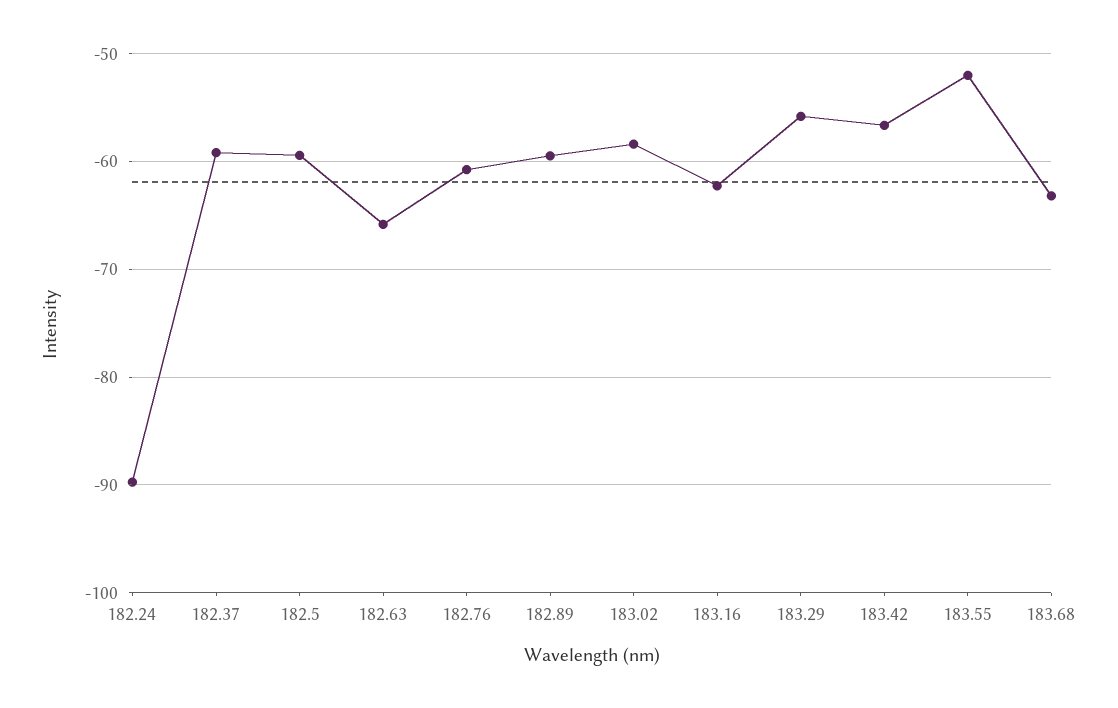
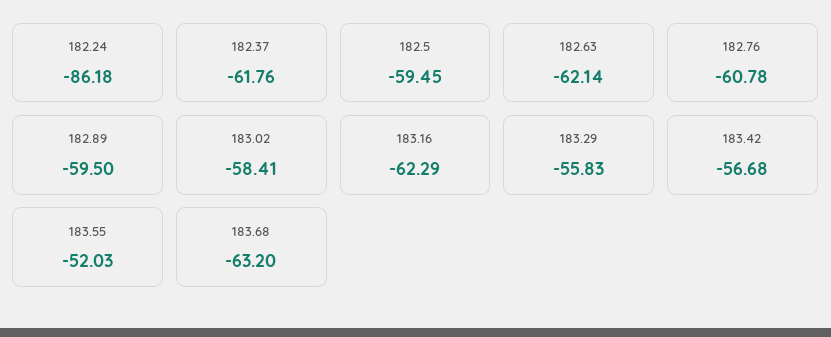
  {
-   "182.24": -90,
+   "182.24": -86.18,
-   "182.37": -59,
+   "182.37": -61.76,
    "182.5": -59.45,
-   "182.63": -66,
+   "182.63": -62.14,
    "182.76": -60.78,
    "182.89": -59.5,
    "183.02": -58.41,
    "183.16": -62.29,
    "183.29": -55.83,
    "183.42": -56.68,
    "183.55": -52.03,
    "183.68": -63.2
  }

